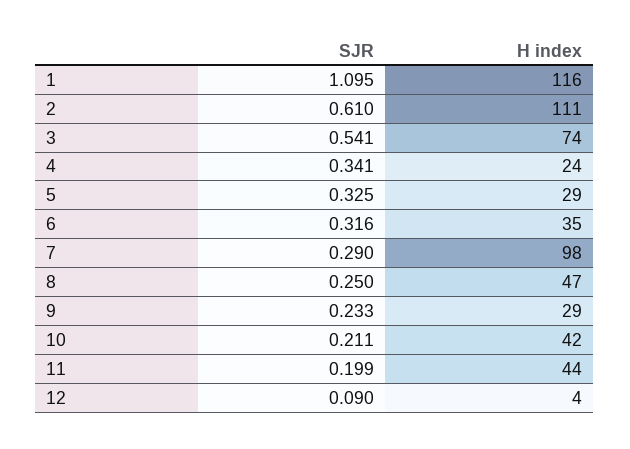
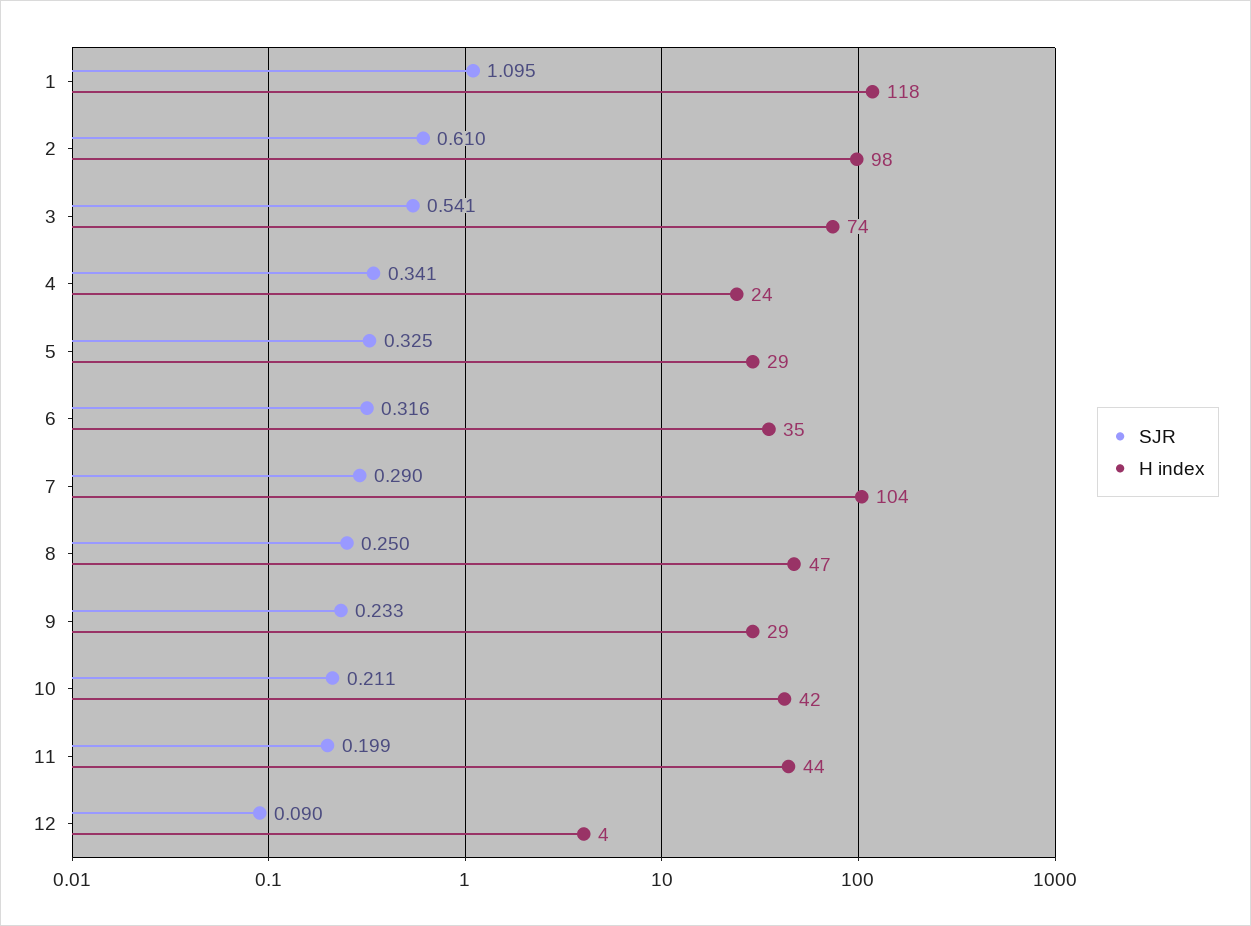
  {
    "SJR": {
      "1": 1.095,
      "2": 0.61,
      "3": 0.541,
      "4": 0.341,
      "5": 0.325,
      "6": 0.316,
      "7": 0.29,
      "8": 0.25,
      "9": 0.233,
      "10": 0.211,
      "11": 0.199,
      "12": 0.09
    },
    "H index": {
-     "1": 116,
+     "1": 118,
-     "2": 111,
+     "2": 98,
      "3": 74,
      "4": 24,
      "5": 29,
      "6": 35,
-     "7": 98,
+     "7": 104,
      "8": 47,
      "9": 29,
      "10": 42,
      "11": 44,
      "12": 4
    }
  }

